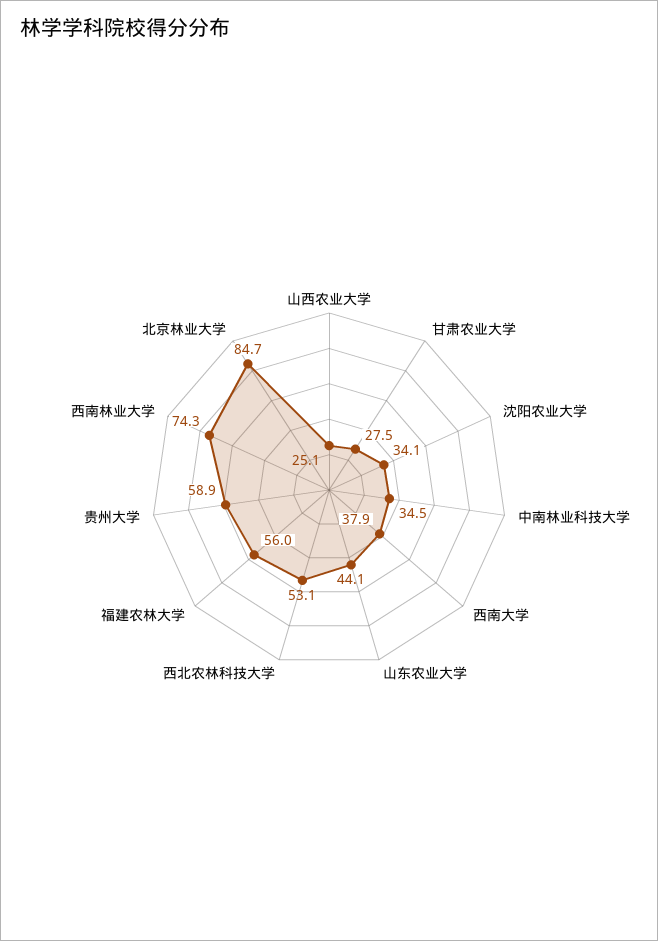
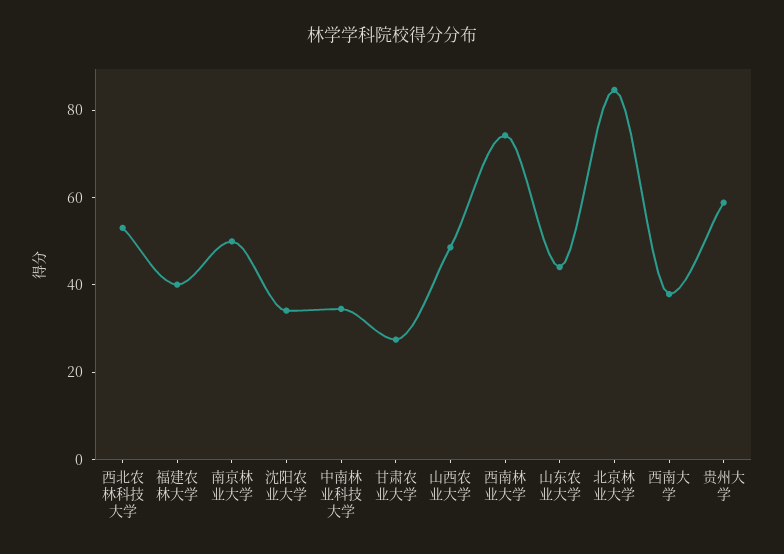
  {
-   "山西农业大学": 25.1,
+   "山西农业大学": 50,
    "甘肃农业大学": 27.5,
    "沈阳农业大学": 34.1,
    "中南林业科技大学": 34.5,
    "西南大学": 37.9,
    "山东农业大学": 44.1,
    "西北农林科技大学": 53.1,
-   "福建农林大学": 56,
+   "福建农林大学": 40,
    "贵州大学": 58.9,
    "西南林业大学": 74.3,
-   "北京林业大学": 84.7
+   "北京林业大学": 84.7,
+   "南京林业大学": 50
  }

